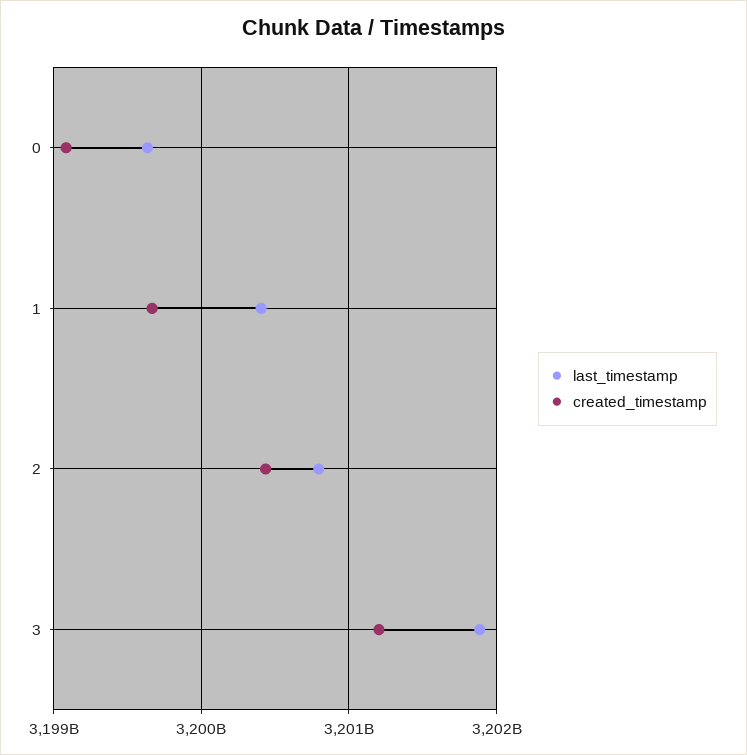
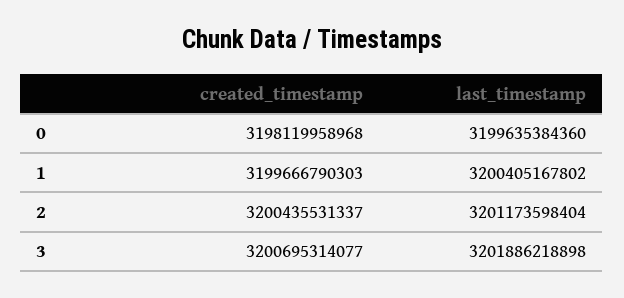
  {
    "last_timestamp": {
      "0": 3199635384360,
      "1": 3200405167802,
-     "2": 3200800000000,
+     "2": 3201173598404,
      "3": 3201886218898
    },
    "created_timestamp": {
-     "0": 3199100000000,
+     "0": 3198119958968,
      "1": 3199666790303,
      "2": 3200435531337,
-     "3": 3201200000000
+     "3": 3200695314077
    }
  }

